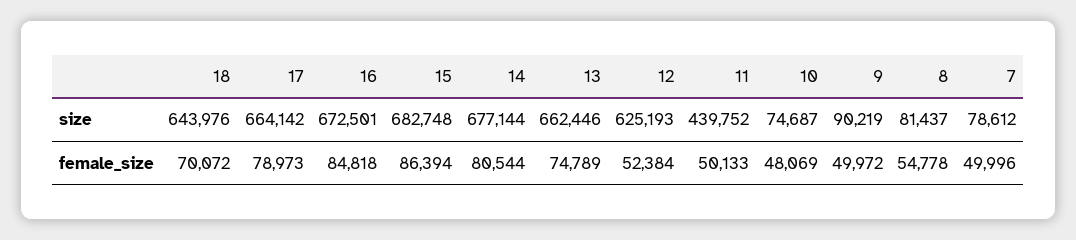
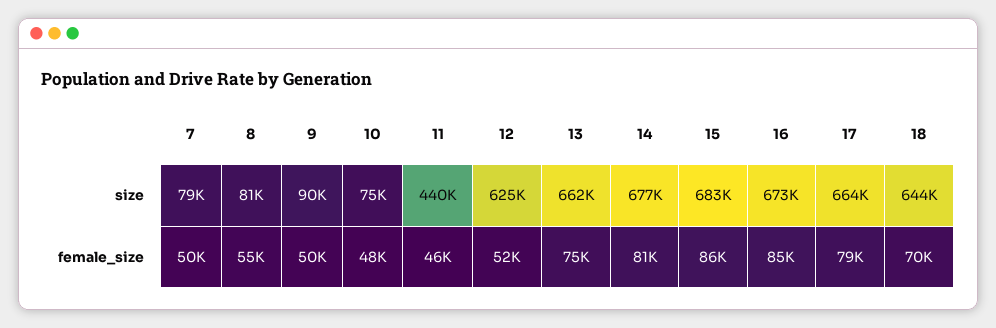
  {
    "18": {
      "size": 643976,
      "female_size": 70072
    },
    "17": {
      "size": 664142,
      "female_size": 78973
    },
    "16": {
      "size": 672501,
      "female_size": 84818
    },
    "15": {
      "size": 682748,
      "female_size": 86394
    },
    "14": {
      "size": 677144,
      "female_size": 80544
    },
    "13": {
      "size": 662446,
      "female_size": 74789
    },
    "12": {
      "size": 625193,
      "female_size": 52384
    },
    "11": {
      "size": 439752,
-     "female_size": 50133
+     "female_size": 46000
    },
    "10": {
      "size": 74687,
      "female_size": 48069
    },
    "9": {
      "size": 90219,
      "female_size": 49972
    },
    "8": {
      "size": 81437,
      "female_size": 54778
    },
    "7": {
      "size": 78612,
      "female_size": 49996
    }
  }

